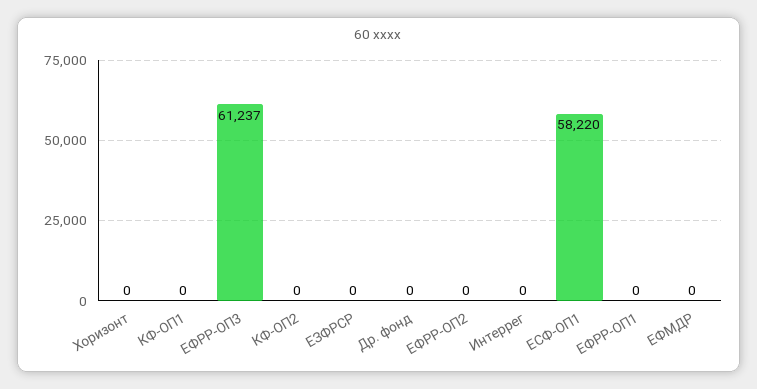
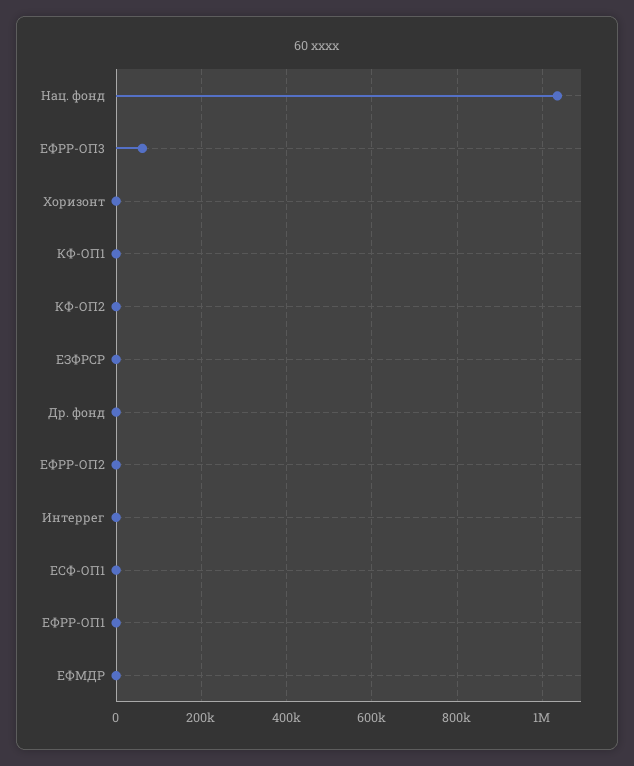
  {
    "Хоризонт": 0,
    "КФ-ОП1": 0,
    "ЕФРР-ОП3": 61237,
    "КФ-ОП2": 0,
    "ЕЗФРСР": 0,
    "Др. фонд": 0,
    "ЕФРР-ОП2": 0,
    "Интеррег": 0,
-   "ЕСФ-ОП1": 58220,
+   "ЕСФ-ОП1": 0,
    "ЕФРР-ОП1": 0,
-   "ЕФМДР": 0
+   "ЕФМДР": 0,
+   "Нац. фонд": 1040000
  }

